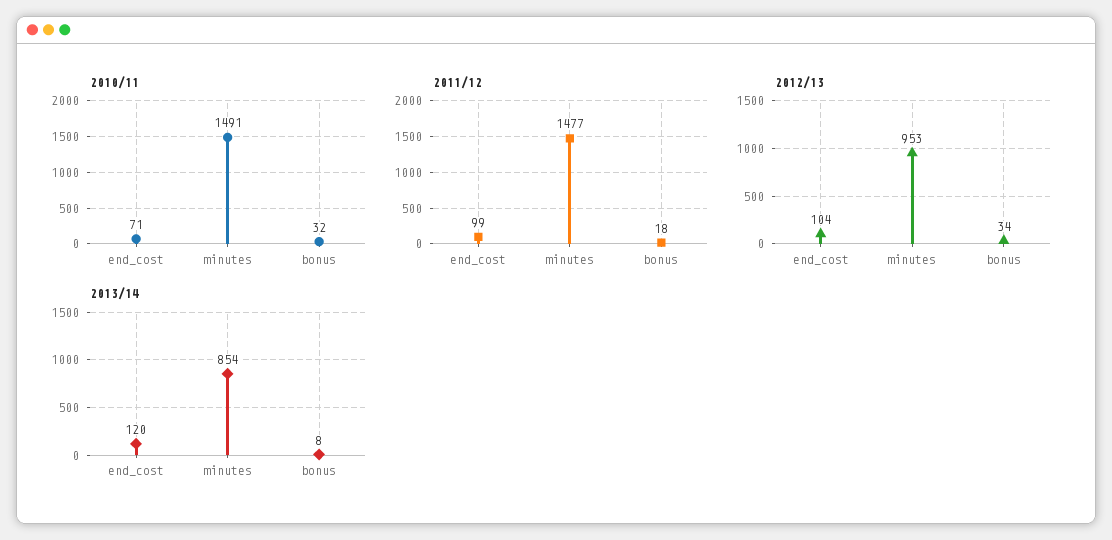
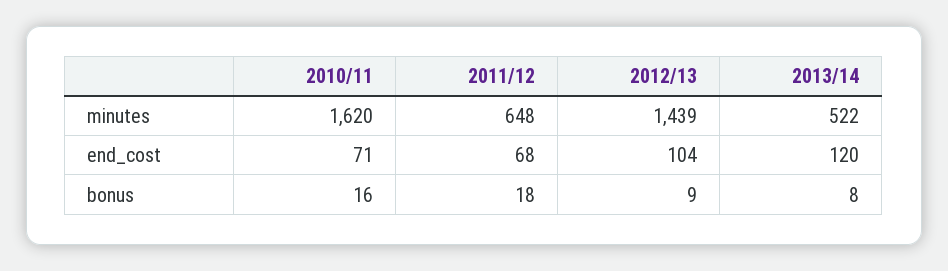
  {
    "2010/11": {
      "end_cost": 71,
-     "minutes": 1491,
+     "minutes": 1620,
-     "bonus": 32
+     "bonus": 16
    },
    "2011/12": {
-     "end_cost": 99,
+     "end_cost": 68,
-     "minutes": 1477,
+     "minutes": 648,
      "bonus": 18
    },
    "2012/13": {
      "end_cost": 104,
-     "minutes": 953,
+     "minutes": 1439,
-     "bonus": 34
+     "bonus": 9
    },
    "2013/14": {
      "end_cost": 120,
-     "minutes": 854,
+     "minutes": 522,
      "bonus": 8
    }
  }

